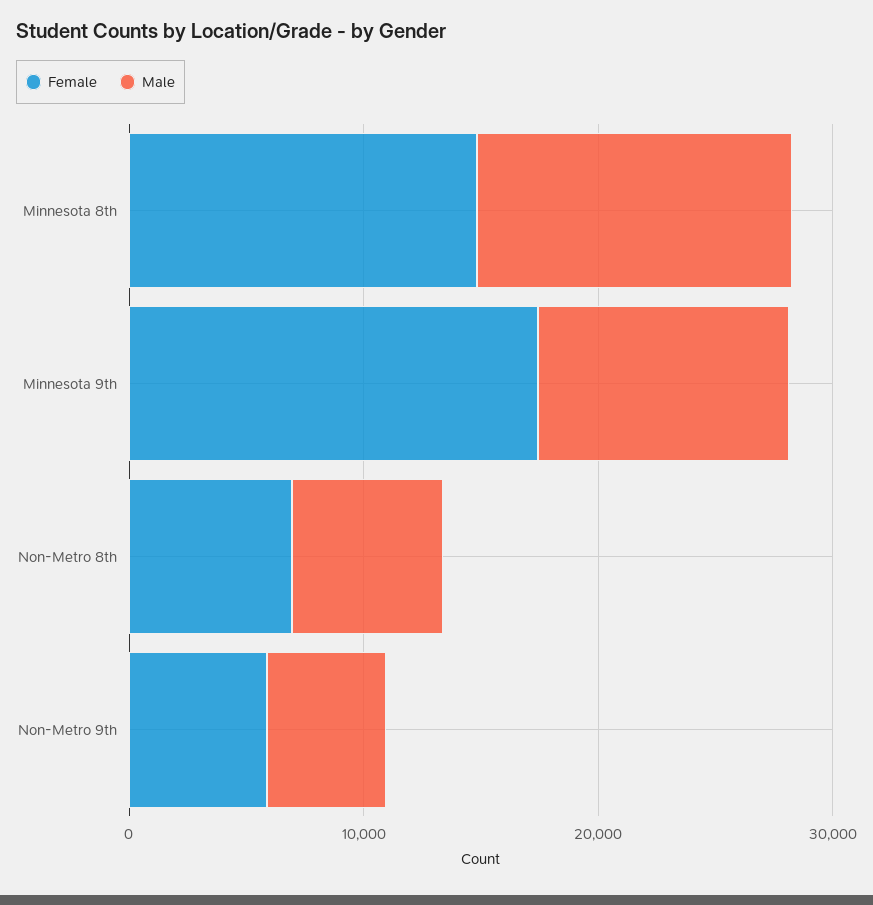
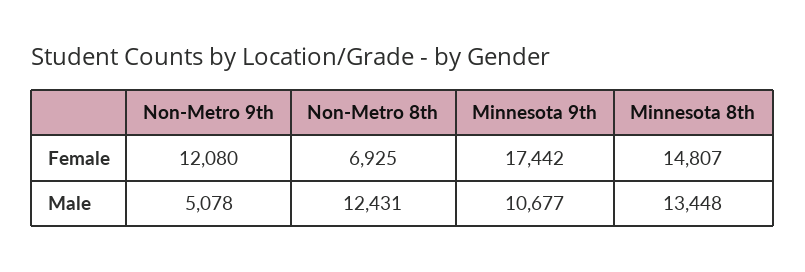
  {
    "Female": {
      "Minnesota 8th": 14807,
      "Minnesota 9th": 17442,
      "Non-Metro 8th": 6925,
-     "Non-Metro 9th": 6000
+     "Non-Metro 9th": 12080
    },
    "Male": {
      "Minnesota 8th": 13448,
      "Minnesota 9th": 10677,
-     "Non-Metro 8th": 6000,
+     "Non-Metro 8th": 12431,
      "Non-Metro 9th": 5078
    }
  }

